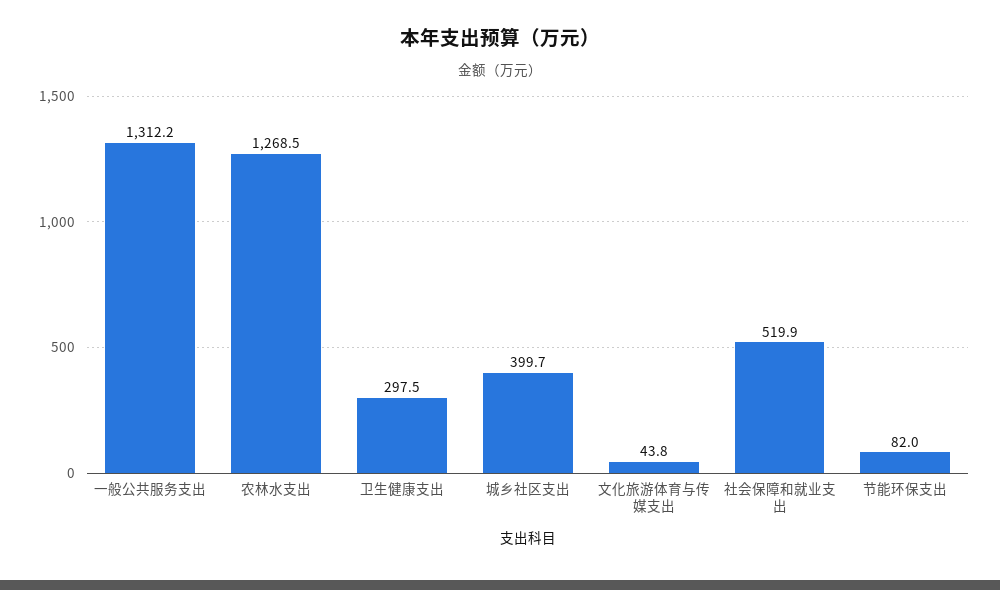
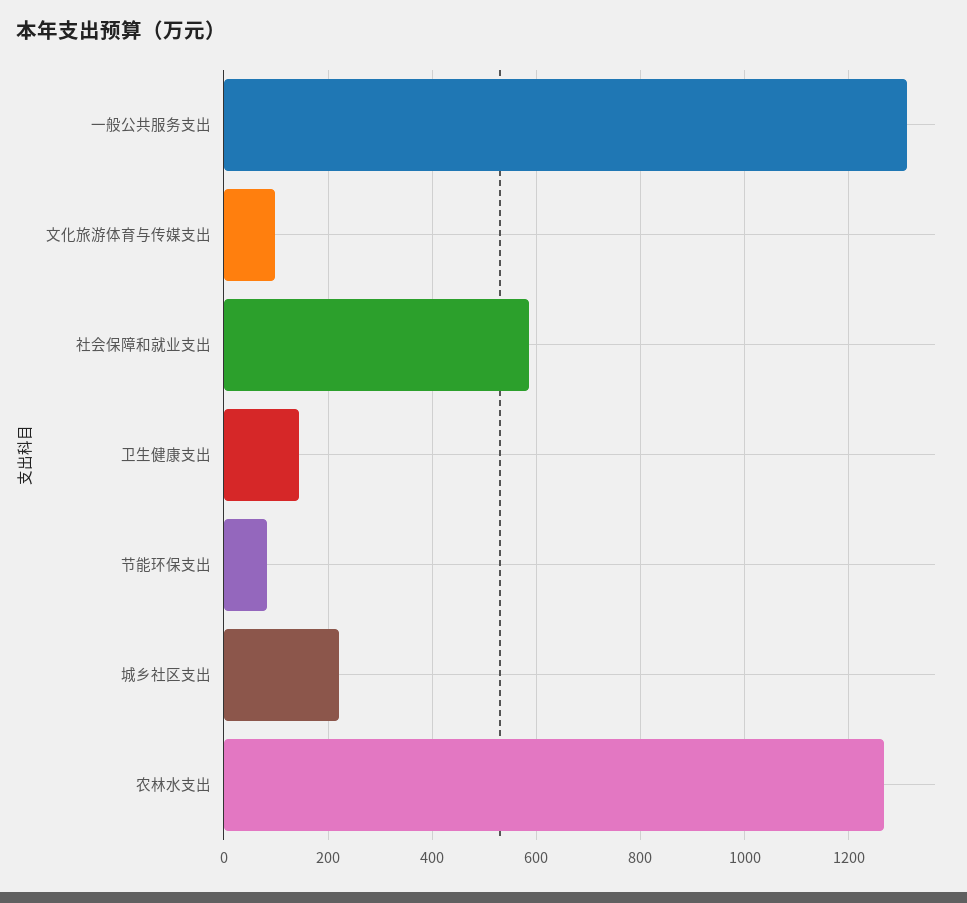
  {
    "一般公共服务支出": 1312.2,
    "农林水支出": 1268.5,
-   "卫生健康支出": 297.5,
+   "卫生健康支出": 140,
-   "城乡社区支出": 399.7,
+   "城乡社区支出": 220,
-   "文化旅游体育与传媒支出": 43.8,
+   "文化旅游体育与传媒支出": 100,
-   "社会保障和就业支出": 519.9,
+   "社会保障和就业支出": 580,
    "节能环保支出": 82
  }

